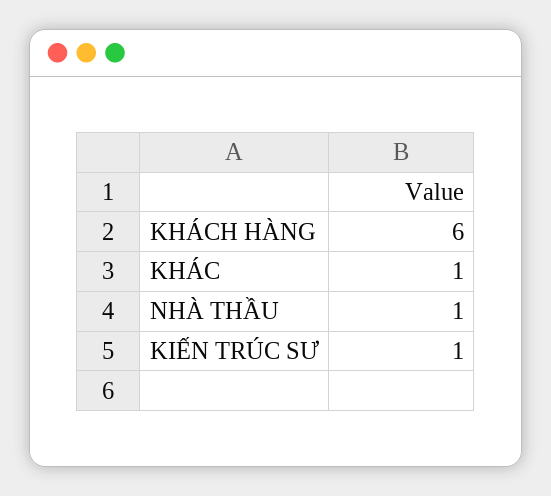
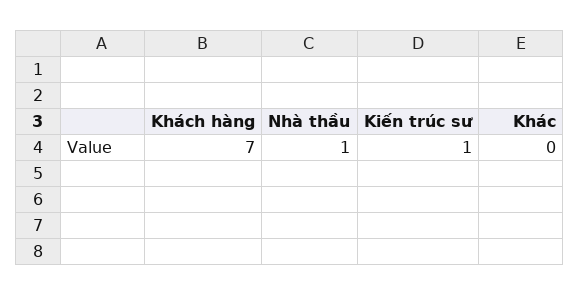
  {
-   "KHÁCH HÀNG": 6,
+   "KHÁCH HÀNG": 7,
-   "KHÁC": 1,
+   "KHÁC": 0,
    "NHÀ THẦU": 1,
    "KIẾN TRÚC SƯ": 1
  }

